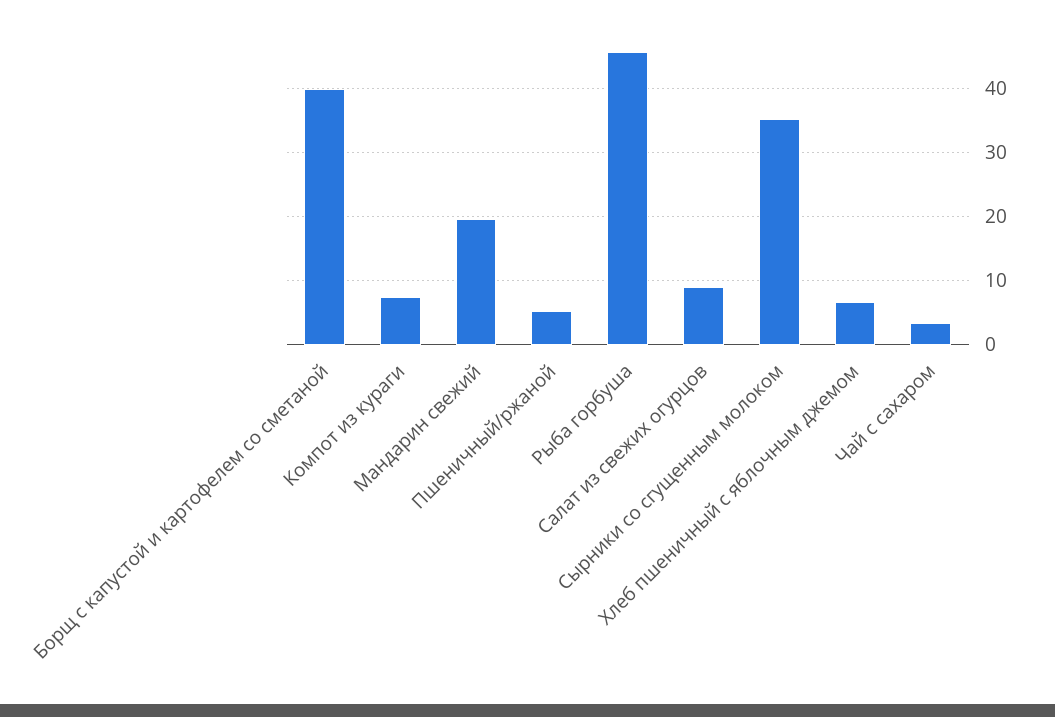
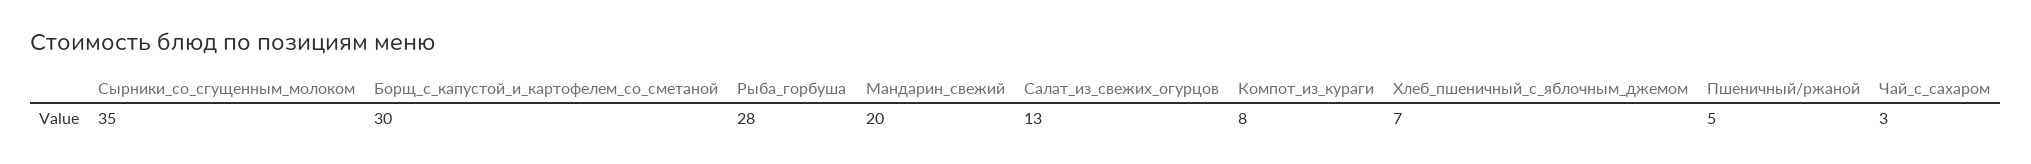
  {
-   "Борщ с капустой и картофелем со сметаной": 40,
+   "Борщ с капустой и картофелем со сметаной": 30,
    "Компот из кураги": 8,
    "Мандарин свежий": 20,
    "Пшеничный/ржаной": 5,
-   "Рыба горбуша": 46,
+   "Рыба горбуша": 28,
-   "Салат из свежих огурцов": 9,
+   "Салат из свежих огурцов": 13,
    "Сырники со сгущенным молоком": 35,
    "Хлеб пшеничный с яблочным джемом": 7,
    "Чай с сахаром": 3
  }

